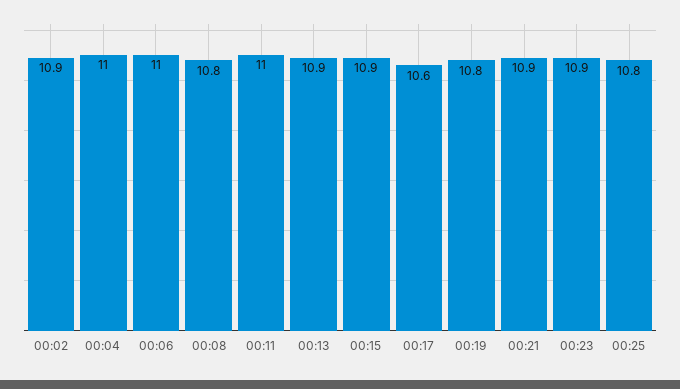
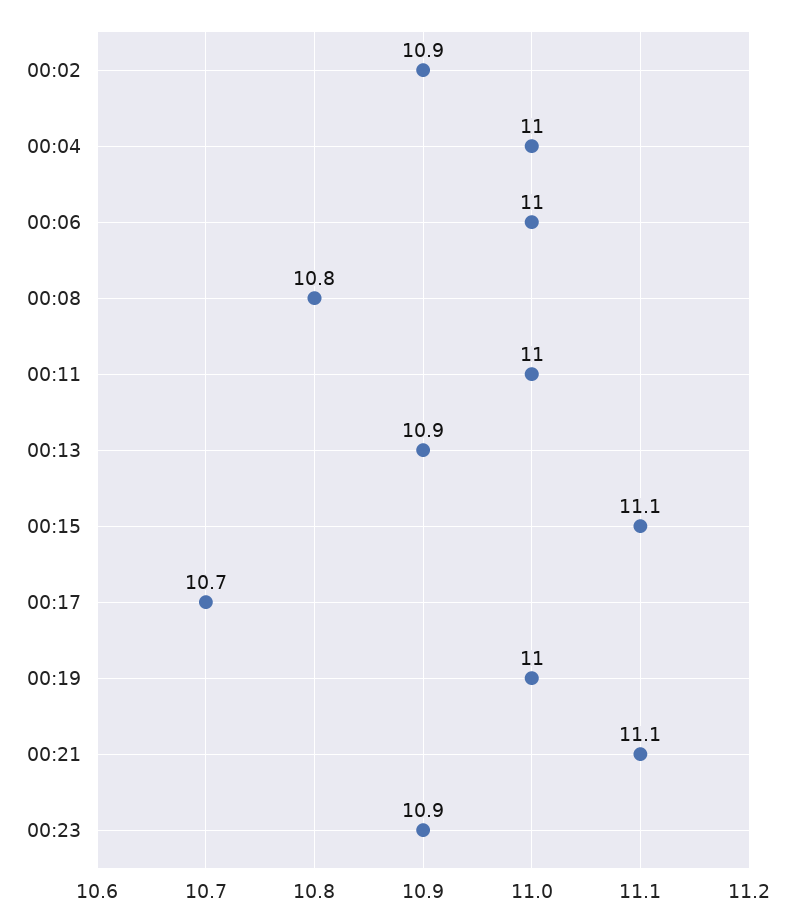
  {
    "00:02": 10.9,
    "00:04": 11,
    "00:06": 11,
    "00:08": 10.8,
    "00:11": 11,
    "00:13": 10.9,
-   "00:15": 10.9,
+   "00:15": 11.1,
-   "00:17": 10.6,
+   "00:17": 10.7,
-   "00:19": 10.8,
+   "00:19": 11,
-   "00:21": 10.9,
+   "00:21": 11.1,
-   "00:23": 10.9,
+   "00:23": 10.9
-   "00:25": 10.8
  }

